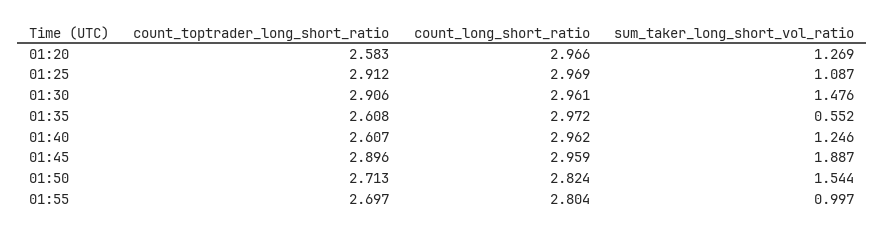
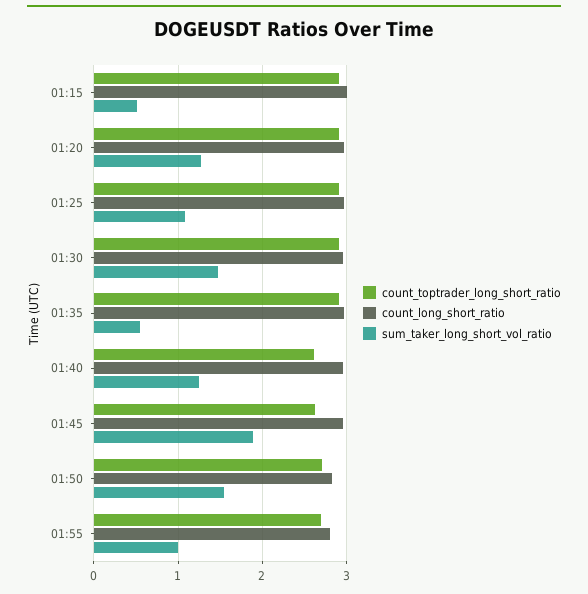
  {
    "count_toptrader_long_short_ratio": {
-     "01:20": 2.583,
+     "01:20": 2.9,
      "01:25": 2.912,
      "01:30": 2.906,
-     "01:35": 2.608,
+     "01:35": 2.9,
      "01:40": 2.607,
-     "01:45": 2.896,
+     "01:45": 2.6,
      "01:50": 2.713,
-     "01:55": 2.697
+     "01:55": 2.697,
+     "01:15": 2.9
    },
    "count_long_short_ratio": {
      "01:20": 2.966,
      "01:25": 2.969,
      "01:30": 2.961,
      "01:35": 2.972,
      "01:40": 2.962,
      "01:45": 2.959,
      "01:50": 2.824,
-     "01:55": 2.804
+     "01:55": 2.804,
+     "01:15": 3
    },
    "sum_taker_long_short_vol_ratio": {
      "01:20": 1.269,
      "01:25": 1.087,
      "01:30": 1.476,
      "01:35": 0.552,
      "01:40": 1.246,
      "01:45": 1.887,
      "01:50": 1.544,
-     "01:55": 0.997
+     "01:55": 0.997,
+     "01:15": 0.5
    }
  }

